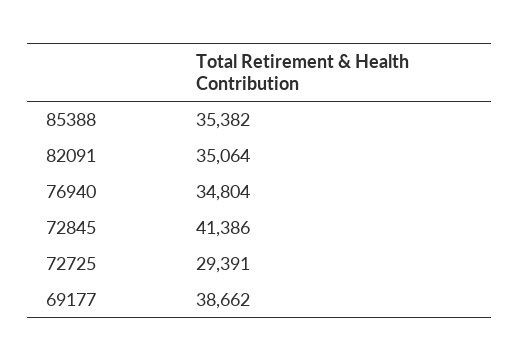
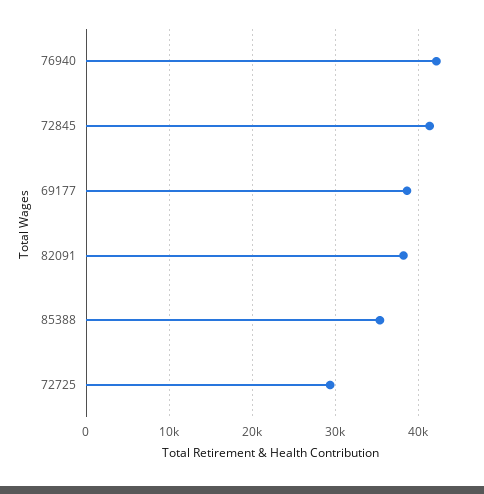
  {
    "85388": 35382,
-   "82091": 35064,
+   "82091": 38000,
-   "76940": 34804,
+   "76940": 42000,
    "72845": 41386,
    "72725": 29391,
    "69177": 38662
  }

